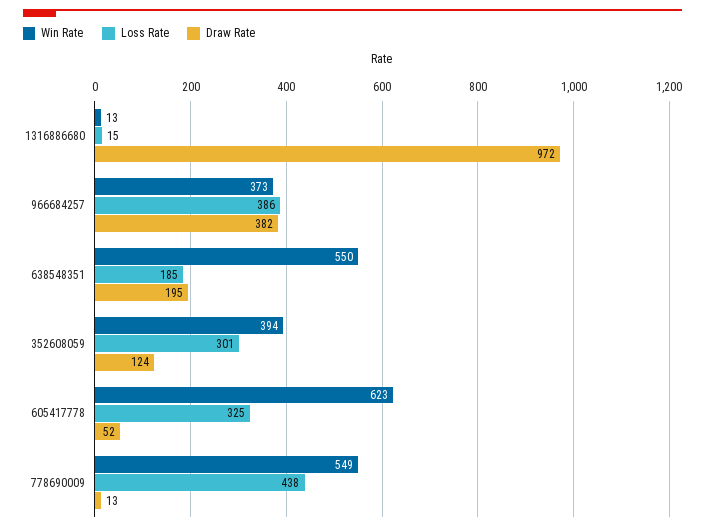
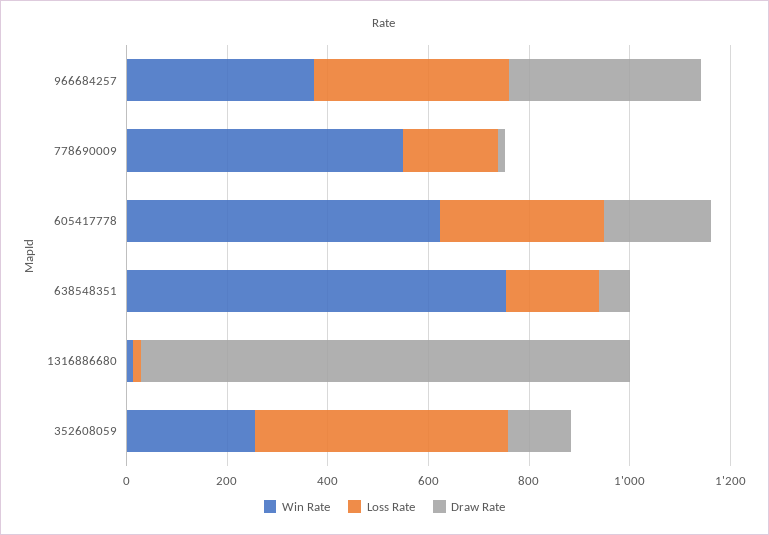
  {
    "Win Rate": {
      "1316886680": 13,
      "966684257": 373,
-     "638548351": 550,
+     "638548351": 750,
-     "352608059": 394,
+     "352608059": 250,
      "605417778": 623,
      "778690009": 549
    },
    "Loss Rate": {
      "1316886680": 15,
      "966684257": 386,
      "638548351": 185,
-     "352608059": 301,
+     "352608059": 500,
      "605417778": 325,
-     "778690009": 438
+     "778690009": 200
    },
    "Draw Rate": {
      "1316886680": 972,
      "966684257": 382,
-     "638548351": 195,
+     "638548351": 50,
      "352608059": 124,
-     "605417778": 52,
+     "605417778": 200,
      "778690009": 13
    }
  }

